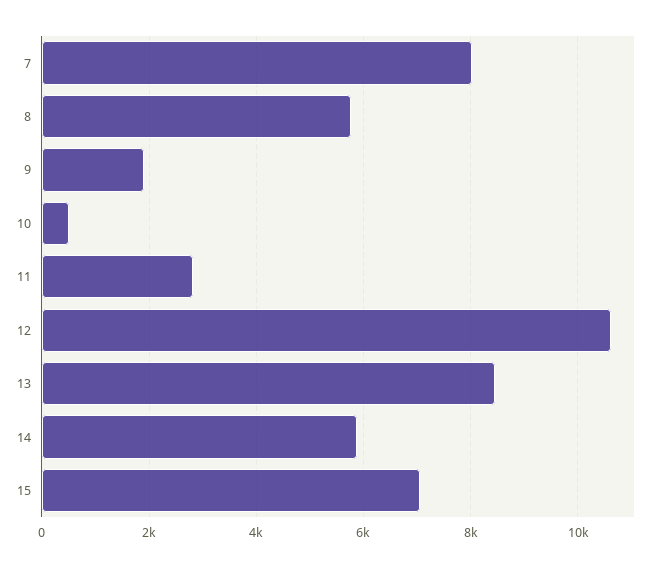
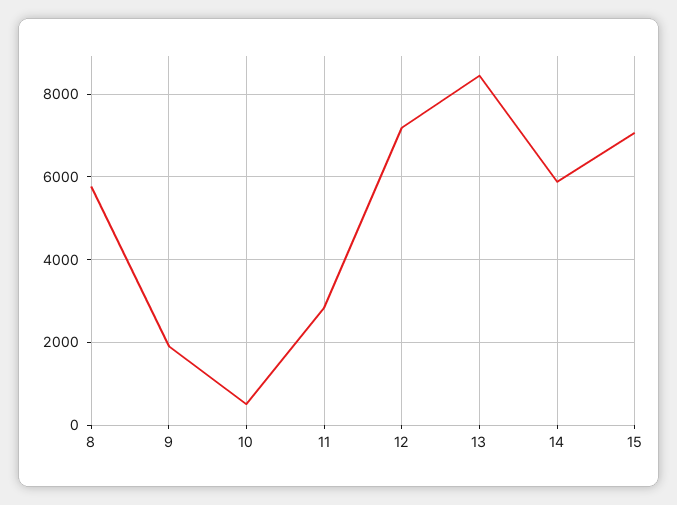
  {
-   "7": 8000,
    "8": 5800,
    "9": 2000,
    "10": 600,
    "11": 2800,
-   "12": 10600,
+   "12": 7200,
    "13": 8400,
    "14": 5800,
    "15": 7000
  }

